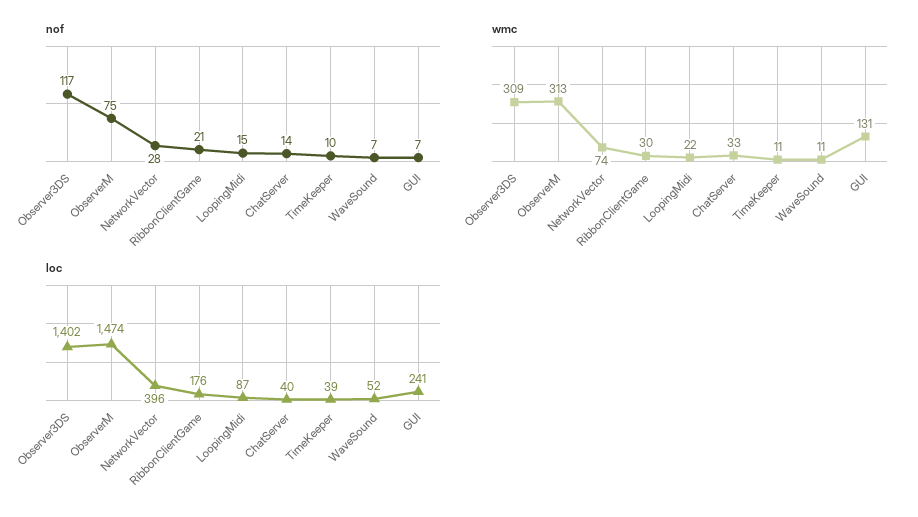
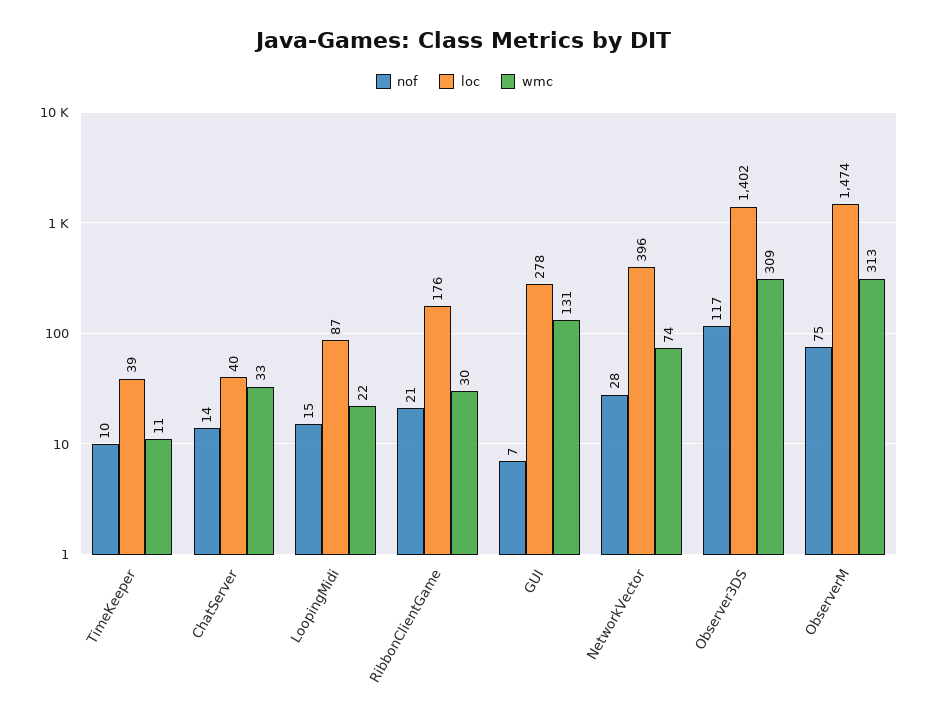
  {
    "nof": {
      "Observer3DS": 117,
      "ObserverM": 75,
      "NetworkVector": 28,
      "RibbonClientGame": 21,
      "LoopingMidi": 15,
      "ChatServer": 14,
      "TimeKeeper": 10,
-     "WaveSound": 7,
      "GUI": 7
    },
    "wmc": {
      "Observer3DS": 309,
      "ObserverM": 313,
      "NetworkVector": 74,
      "RibbonClientGame": 30,
      "LoopingMidi": 22,
      "ChatServer": 33,
      "TimeKeeper": 11,
-     "WaveSound": 11,
      "GUI": 131
    },
    "loc": {
      "Observer3DS": 1402,
      "ObserverM": 1474,
      "NetworkVector": 396,
      "RibbonClientGame": 176,
      "LoopingMidi": 87,
      "ChatServer": 40,
      "TimeKeeper": 39,
-     "WaveSound": 52,
-     "GUI": 241
+     "GUI": 278
    }
  }

